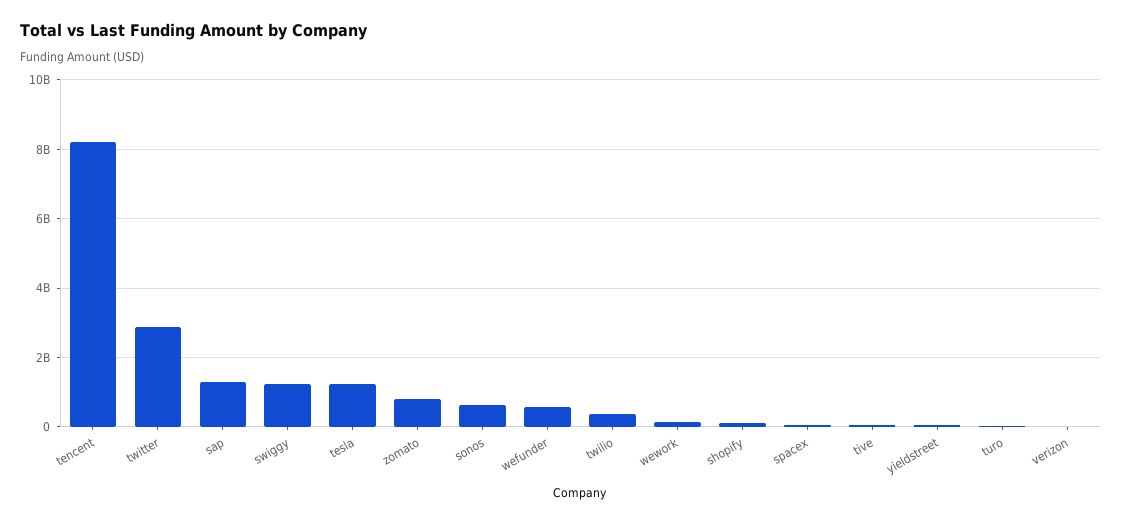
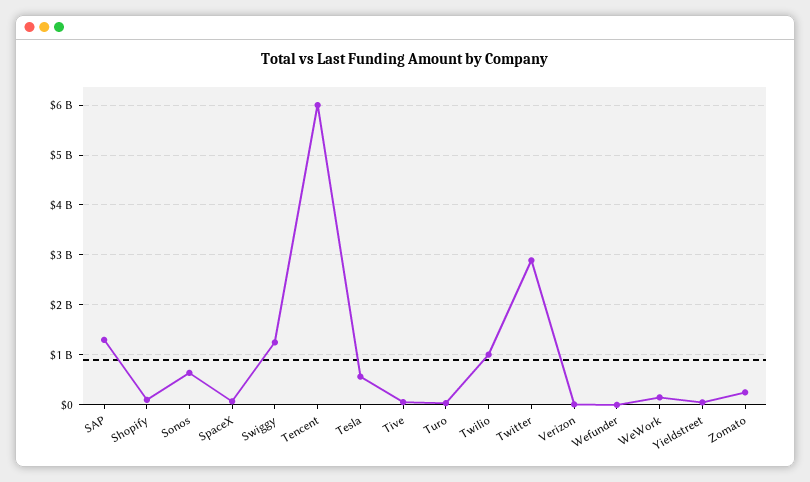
  {
-   "tencent": 8200000000,
+   "tencent": 6000000000,
    "twitter": 2800000000,
    "sap": 1400000000,
    "swiggy": 1200000000,
-   "tesla": 1200000000,
+   "tesla": 600000000,
-   "zomato": 800000000,
+   "zomato": 200000000,
    "sonos": 600000000,
-   "wefunder": 600000000,
+   "wefunder": 0,
-   "twilio": 400000000,
+   "twilio": 1000000000,
    "wework": 200000000,
    "shopify": 200000000,
    "spacex": 0,
    "tive": 0,
    "yieldstreet": 0,
    "turo": 0,
    "verizon": 0
  }

